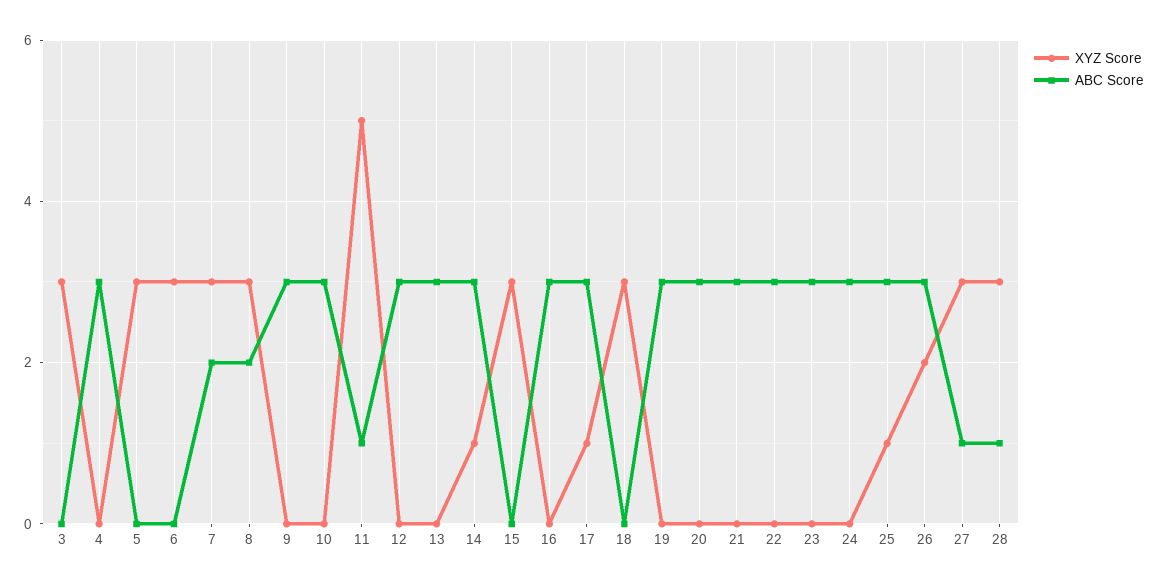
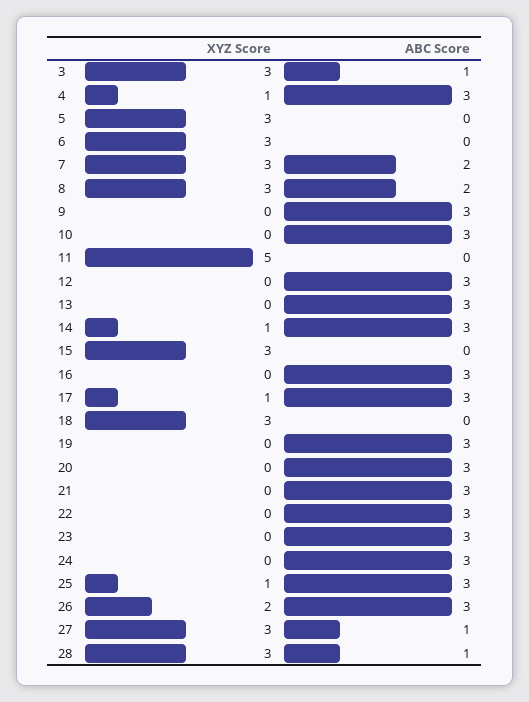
  {
    "XYZ Score": {
      "3": 3,
-     "4": 0,
+     "4": 1,
      "5": 3,
      "6": 3,
      "7": 3,
      "8": 3,
      "9": 0,
      "10": 0,
      "11": 5,
      "12": 0,
      "13": 0,
      "14": 1,
      "15": 3,
      "16": 0,
      "17": 1,
      "18": 3,
      "19": 0,
      "20": 0,
      "21": 0,
      "22": 0,
      "23": 0,
      "24": 0,
      "25": 1,
      "26": 2,
      "27": 3,
      "28": 3
    },
    "ABC Score": {
-     "3": 0,
+     "3": 1,
      "4": 3,
      "5": 0,
      "6": 0,
      "7": 2,
      "8": 2,
      "9": 3,
      "10": 3,
-     "11": 1,
+     "11": 0,
      "12": 3,
      "13": 3,
      "14": 3,
      "15": 0,
      "16": 3,
      "17": 3,
      "18": 0,
      "19": 3,
      "20": 3,
      "21": 3,
      "22": 3,
      "23": 3,
      "24": 3,
      "25": 3,
      "26": 3,
      "27": 1,
      "28": 1
    }
  }

